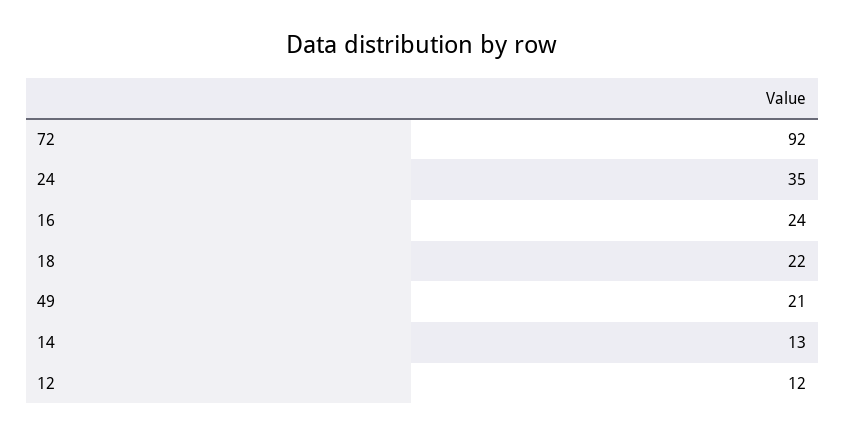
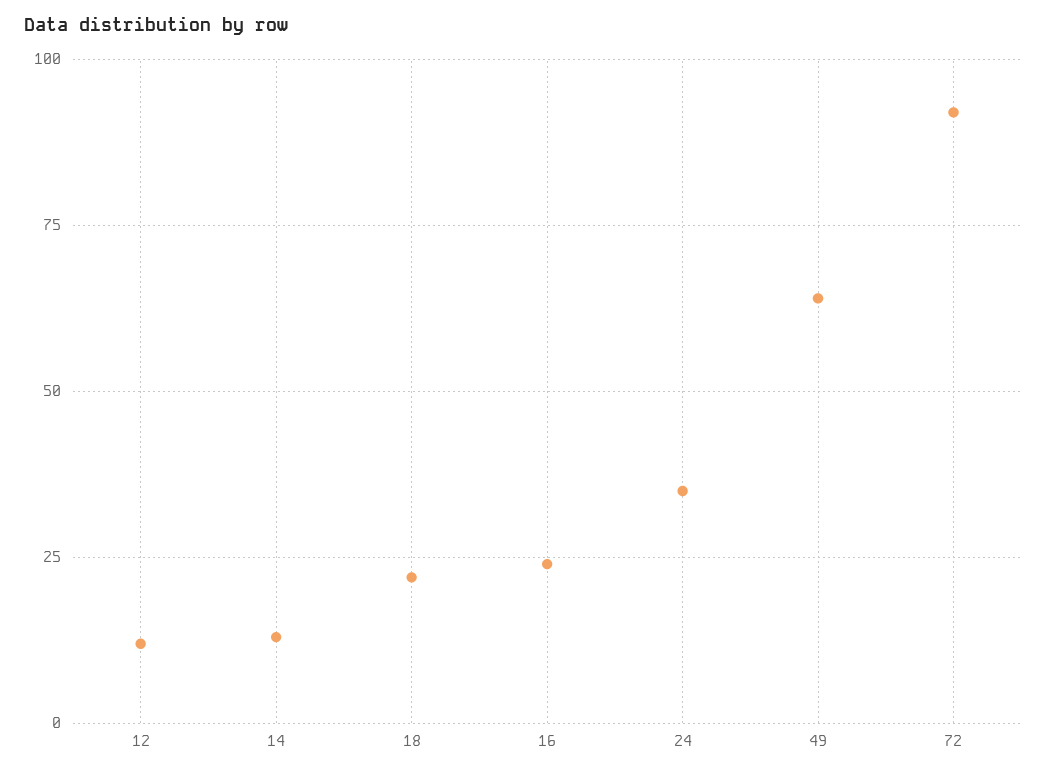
  {
    "72": 92,
    "24": 35,
    "16": 24,
    "18": 22,
-   "49": 21,
+   "49": 65,
    "14": 13,
    "12": 12
  }

